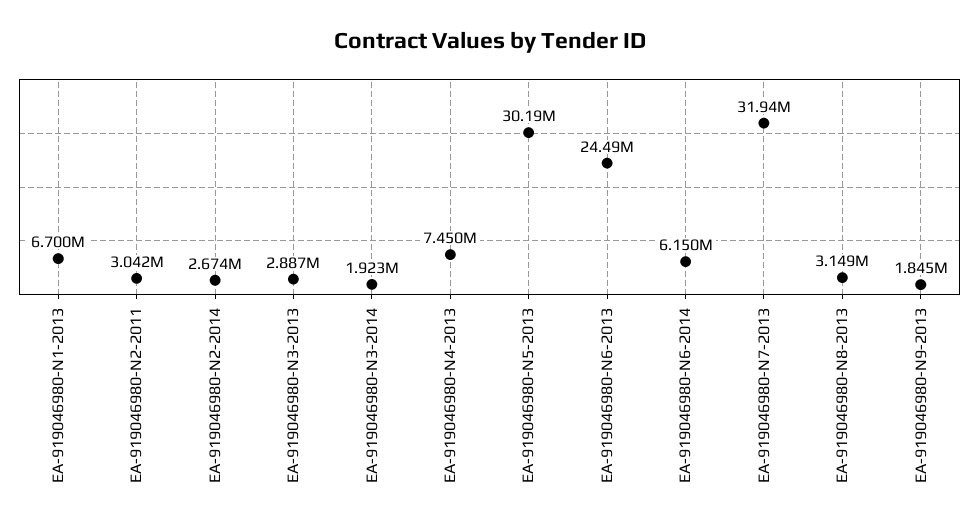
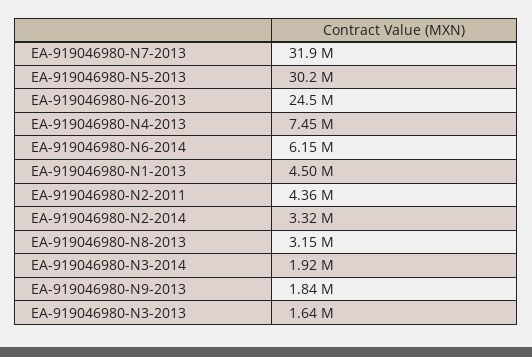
  {
-   "EA-919046980-N1-2013": 6700000,
+   "EA-919046980-N1-2013": 4500000,
-   "EA-919046980-N2-2011": 3042000,
+   "EA-919046980-N2-2011": 4360000,
-   "EA-919046980-N2-2014": 2674000,
+   "EA-919046980-N2-2014": 3320000,
-   "EA-919046980-N3-2013": 2887000,
+   "EA-919046980-N3-2013": 1640000,
    "EA-919046980-N3-2014": 1923000,
    "EA-919046980-N4-2013": 7450000,
    "EA-919046980-N5-2013": 30190000,
    "EA-919046980-N6-2013": 24490000,
    "EA-919046980-N6-2014": 6150000,
    "EA-919046980-N7-2013": 31940000,
    "EA-919046980-N8-2013": 3149000,
    "EA-919046980-N9-2013": 1845000
  }

